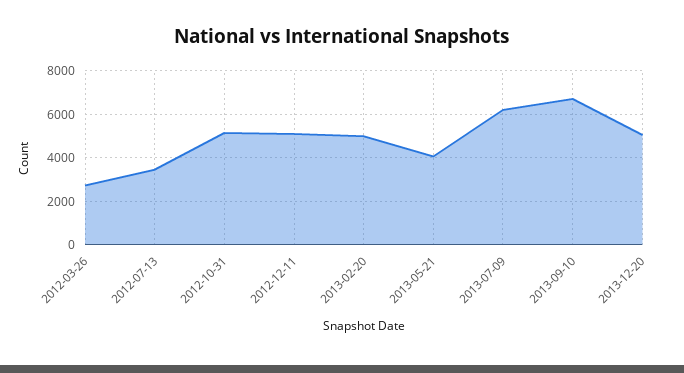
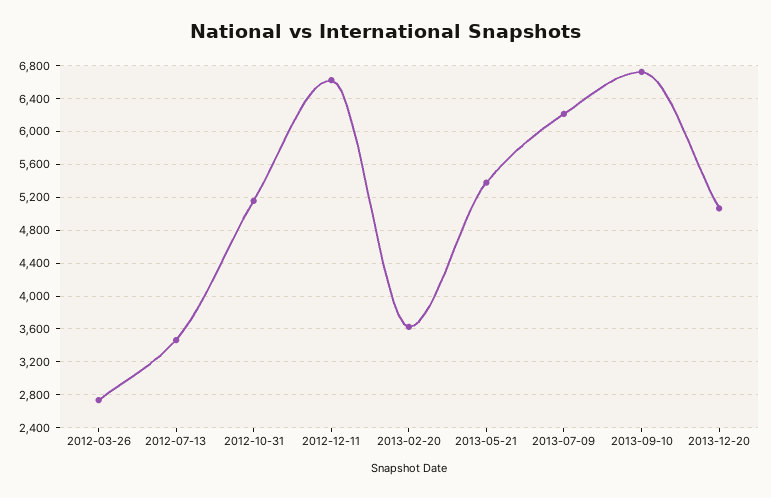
  {
    "2012-03-26": 2700,
    "2012-07-13": 3500,
    "2012-10-31": 5200,
-   "2012-12-11": 5000,
+   "2012-12-11": 6600,
-   "2013-02-20": 5000,
+   "2013-02-20": 3600,
-   "2013-05-21": 4000,
+   "2013-05-21": 5400,
    "2013-07-09": 6200,
    "2013-09-10": 6700,
    "2013-12-20": 5100
  }

